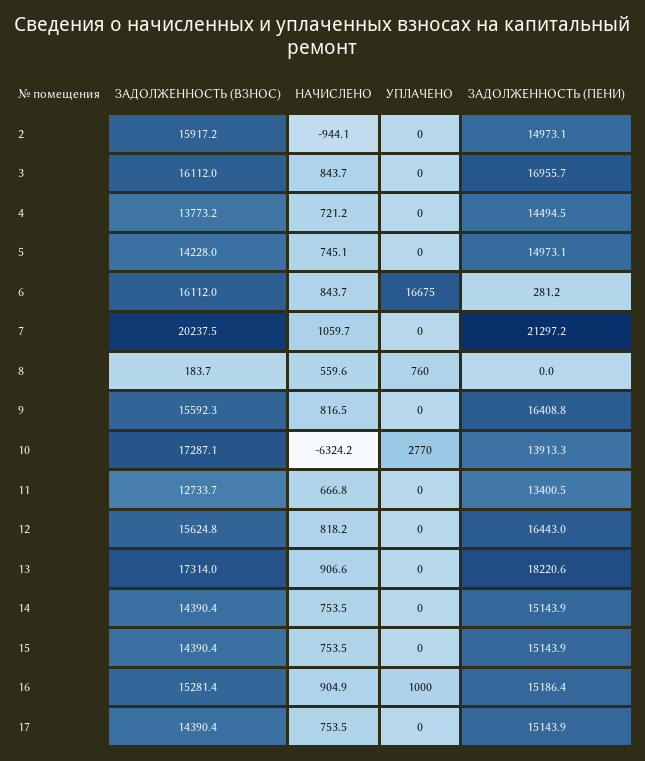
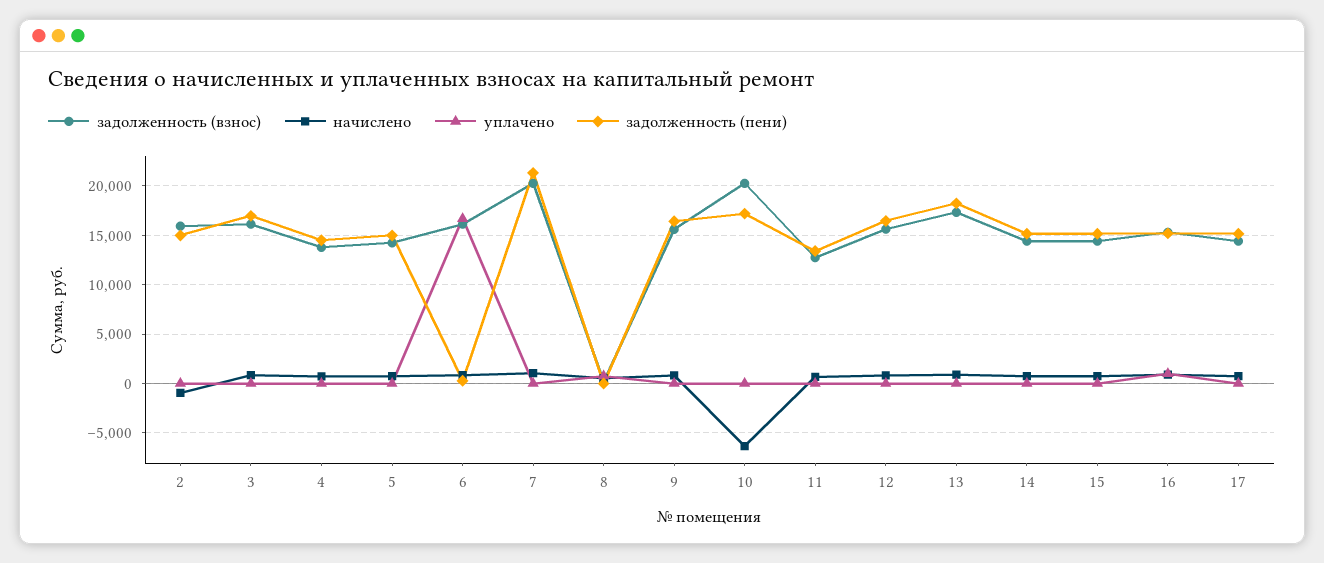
  {
    "ЗАДОЛЖЕННОСТЬ (ВЗНОС)": {
      "2": 15917.2,
      "3": 16112,
      "4": 13773.2,
      "5": 14228,
      "6": 16112,
      "7": 20237.5,
      "8": 183.7,
      "9": 15592.3,
-     "10": 17287.1,
+     "10": 20000,
      "11": 12733.7,
      "12": 15624.8,
      "13": 17314,
      "14": 14390.4,
      "15": 14390.4,
      "16": 15281.4,
      "17": 14390.4
    },
    "НАЧИСЛЕНО": {
      "2": -944.1,
      "3": 843.7,
      "4": 721.2,
      "5": 745.1,
      "6": 843.7,
      "7": 1059.7,
      "8": 559.6,
      "9": 816.5,
      "10": -6324.2,
      "11": 666.8,
      "12": 818.2,
      "13": 906.6,
      "14": 753.5,
      "15": 753.5,
      "16": 904.9,
      "17": 753.5
    },
    "УПЛАЧЕНО": {
      "2": 0,
      "3": 0,
      "4": 0,
      "5": 0,
      "6": 16675,
      "7": 0,
      "8": 760,
      "9": 0,
-     "10": 2770,
+     "10": 0,
      "11": 0,
      "12": 0,
      "13": 0,
      "14": 0,
      "15": 0,
      "16": 1000,
      "17": 0
    },
    "ЗАДОЛЖЕННОСТЬ (ПЕНИ)": {
      "2": 14973.1,
      "3": 16955.7,
      "4": 14494.5,
      "5": 14973.1,
      "6": 281.2,
      "7": 21297.2,
      "8": 0,
      "9": 16408.8,
-     "10": 13913.3,
+     "10": 17000,
      "11": 13400.5,
      "12": 16443,
      "13": 18220.6,
      "14": 15143.9,
      "15": 15143.9,
      "16": 15186.4,
      "17": 15143.9
    }
  }

